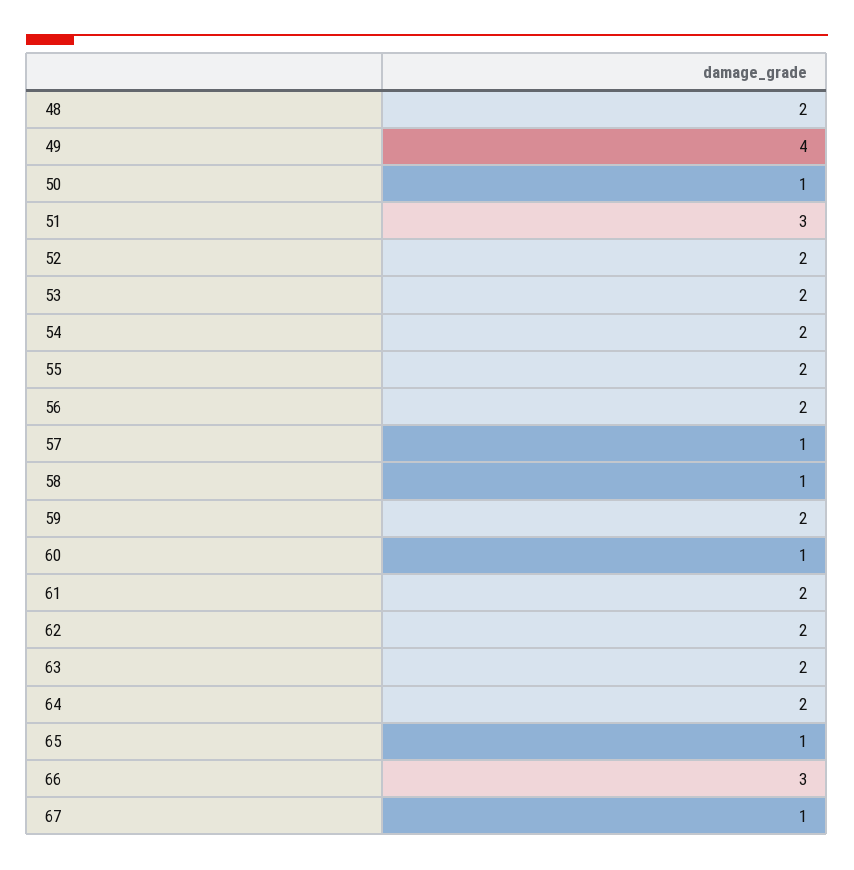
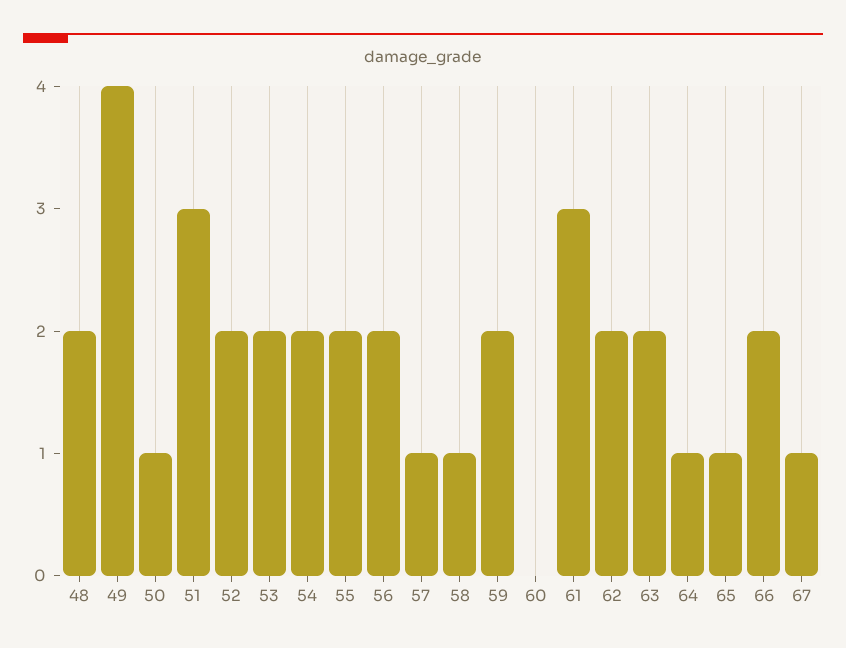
  {
    "48": 2,
    "49": 4,
    "50": 1,
    "51": 3,
    "52": 2,
    "53": 2,
    "54": 2,
    "55": 2,
    "56": 2,
    "57": 1,
    "58": 1,
    "59": 2,
-   "60": 1,
+   "60": 0,
-   "61": 2,
+   "61": 3,
    "62": 2,
    "63": 2,
-   "64": 2,
+   "64": 1,
    "65": 1,
-   "66": 3,
+   "66": 2,
    "67": 1
  }

